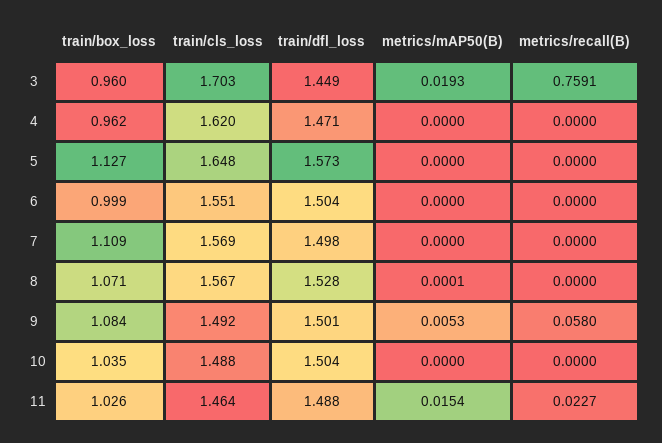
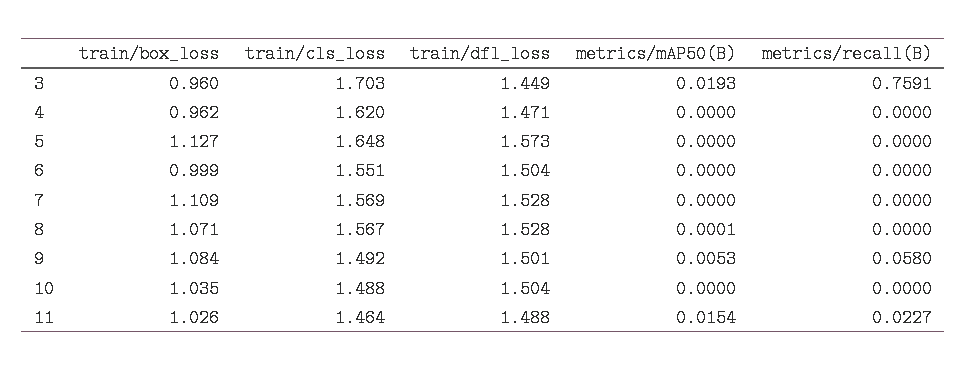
  {
    "train/box_loss": {
      "3": 0.96,
      "4": 0.962,
      "5": 1.127,
      "6": 0.999,
      "7": 1.109,
      "8": 1.071,
      "9": 1.084,
      "10": 1.035,
      "11": 1.026
    },
    "train/cls_loss": {
      "3": 1.703,
      "4": 1.62,
      "5": 1.648,
      "6": 1.551,
      "7": 1.569,
      "8": 1.567,
      "9": 1.492,
      "10": 1.488,
      "11": 1.464
    },
    "train/dfl_loss": {
      "3": 1.449,
      "4": 1.471,
      "5": 1.573,
      "6": 1.504,
-     "7": 1.498,
+     "7": 1.528,
      "8": 1.528,
      "9": 1.501,
      "10": 1.504,
      "11": 1.488
    },
    "metrics/mAP50(B)": {
      "3": 0.0193,
      "4": 0,
      "5": 0,
      "6": 0,
      "7": 0,
      "8": 0.0001,
      "9": 0.0053,
      "10": 0,
      "11": 0.0154
    },
    "metrics/recall(B)": {
      "3": 0.7591,
      "4": 0,
      "5": 0,
      "6": 0,
      "7": 0,
      "8": 0,
      "9": 0.058,
      "10": 0,
      "11": 0.0227
    }
  }

